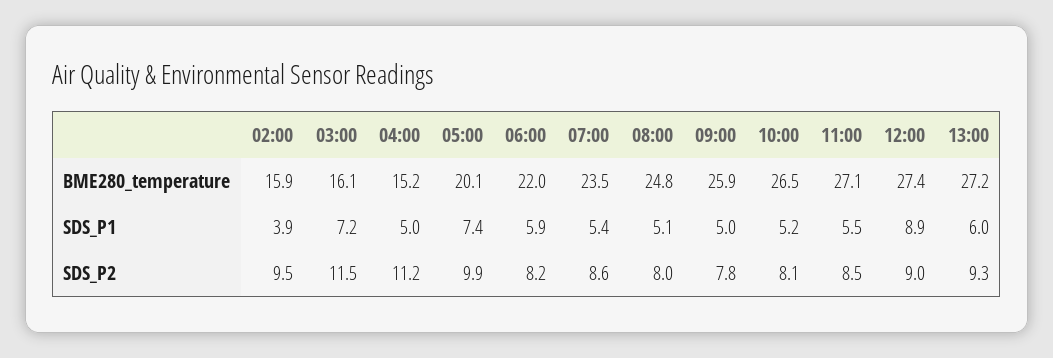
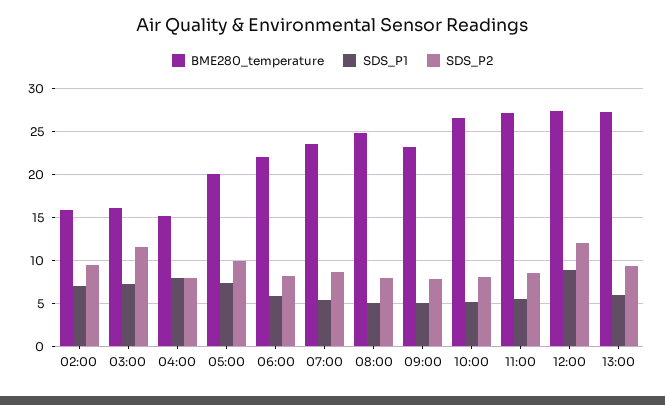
  {
    "BME280_temperature": {
      "02:00": 15.9,
      "03:00": 16.1,
      "04:00": 15.2,
      "05:00": 20.1,
      "06:00": 22,
      "07:00": 23.5,
      "08:00": 24.8,
-     "09:00": 25.9,
+     "09:00": 23,
      "10:00": 26.5,
      "11:00": 27.1,
      "12:00": 27.4,
      "13:00": 27.2
    },
    "SDS_P1": {
-     "02:00": 3.9,
+     "02:00": 7,
      "03:00": 7.2,
-     "04:00": 5,
+     "04:00": 8,
      "05:00": 7.4,
      "06:00": 5.9,
      "07:00": 5.4,
      "08:00": 5.1,
      "09:00": 5,
      "10:00": 5.2,
      "11:00": 5.5,
      "12:00": 8.9,
      "13:00": 6
    },
    "SDS_P2": {
      "02:00": 9.5,
      "03:00": 11.5,
-     "04:00": 11.2,
+     "04:00": 8,
      "05:00": 9.9,
      "06:00": 8.2,
      "07:00": 8.6,
      "08:00": 8,
      "09:00": 7.8,
      "10:00": 8.1,
      "11:00": 8.5,
-     "12:00": 9,
+     "12:00": 12,
      "13:00": 9.3
    }
  }

